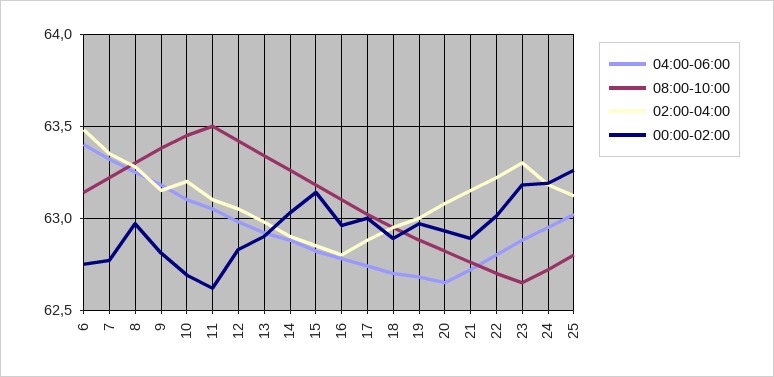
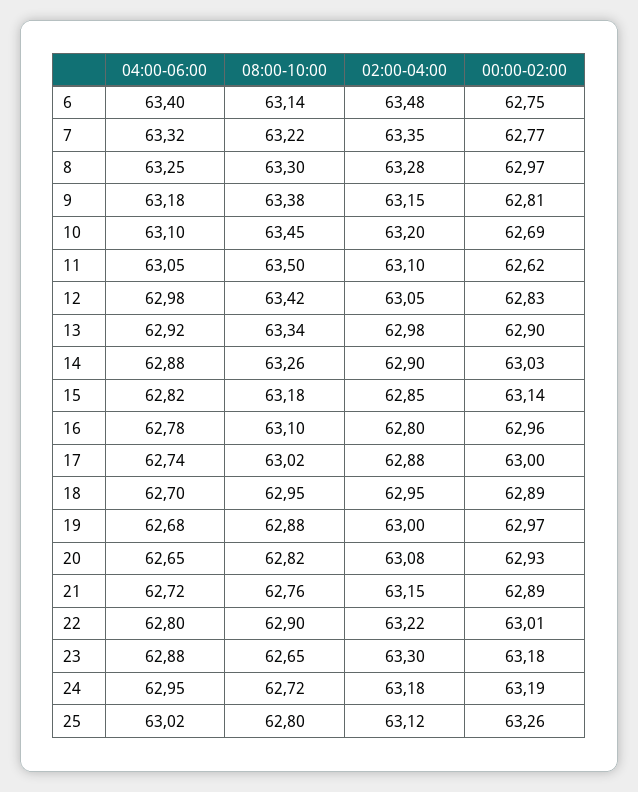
  {
    "04:00-06:00": {
      "6": 63.4,
      "7": 63.32,
      "8": 63.25,
      "9": 63.18,
      "10": 63.1,
      "11": 63.05,
      "12": 62.98,
      "13": 62.92,
      "14": 62.88,
      "15": 62.82,
      "16": 62.78,
      "17": 62.74,
      "18": 62.7,
      "19": 62.68,
      "20": 62.65,
      "21": 62.72,
      "22": 62.8,
      "23": 62.88,
      "24": 62.95,
      "25": 63.02
    },
    "08:00-10:00": {
      "6": 63.14,
      "7": 63.22,
      "8": 63.3,
      "9": 63.38,
      "10": 63.45,
      "11": 63.5,
      "12": 63.42,
      "13": 63.34,
      "14": 63.26,
      "15": 63.18,
      "16": 63.1,
      "17": 63.02,
      "18": 62.95,
      "19": 62.88,
      "20": 62.82,
      "21": 62.76,
-     "22": 62.7,
+     "22": 62.9,
      "23": 62.65,
      "24": 62.72,
      "25": 62.8
    },
    "02:00-04:00": {
      "6": 63.48,
      "7": 63.35,
      "8": 63.28,
      "9": 63.15,
      "10": 63.2,
      "11": 63.1,
      "12": 63.05,
      "13": 62.98,
      "14": 62.9,
      "15": 62.85,
      "16": 62.8,
      "17": 62.88,
      "18": 62.95,
      "19": 63,
      "20": 63.08,
      "21": 63.15,
      "22": 63.22,
      "23": 63.3,
      "24": 63.18,
      "25": 63.12
    },
    "00:00-02:00": {
      "6": 62.75,
      "7": 62.77,
      "8": 62.97,
      "9": 62.81,
      "10": 62.69,
      "11": 62.62,
      "12": 62.83,
      "13": 62.9,
      "14": 63.03,
      "15": 63.14,
      "16": 62.96,
      "17": 63,
      "18": 62.89,
      "19": 62.97,
      "20": 62.93,
      "21": 62.89,
      "22": 63.01,
      "23": 63.18,
      "24": 63.19,
      "25": 63.26
    }
  }

